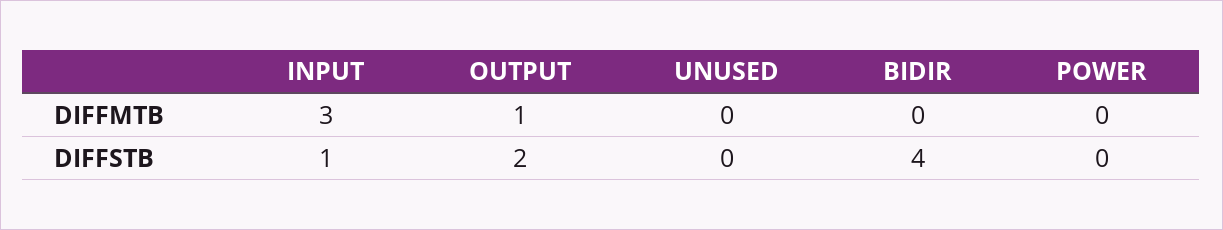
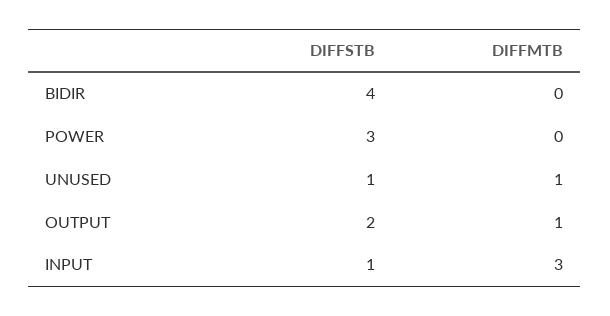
  {
    "INPUT": {
      "DIFFMTB": 3,
      "DIFFSTB": 1
    },
    "OUTPUT": {
      "DIFFMTB": 1,
      "DIFFSTB": 2
    },
    "UNUSED": {
-     "DIFFMTB": 0,
+     "DIFFMTB": 1,
-     "DIFFSTB": 0
+     "DIFFSTB": 1
    },
    "BIDIR": {
      "DIFFMTB": 0,
      "DIFFSTB": 4
    },
    "POWER": {
      "DIFFMTB": 0,
-     "DIFFSTB": 0
+     "DIFFSTB": 3
    }
  }

